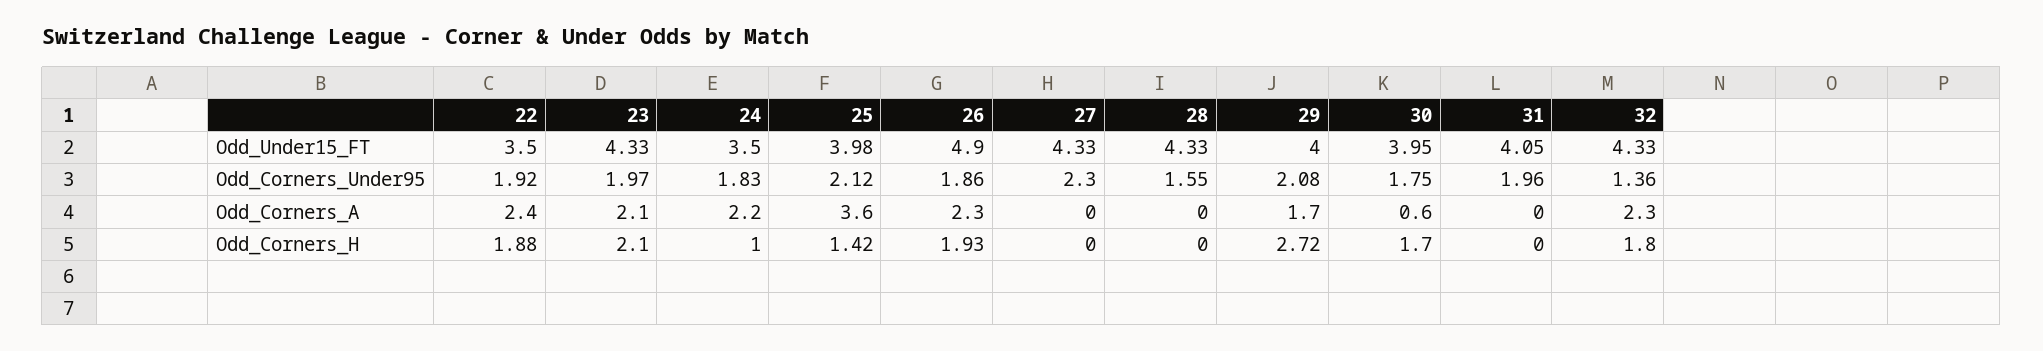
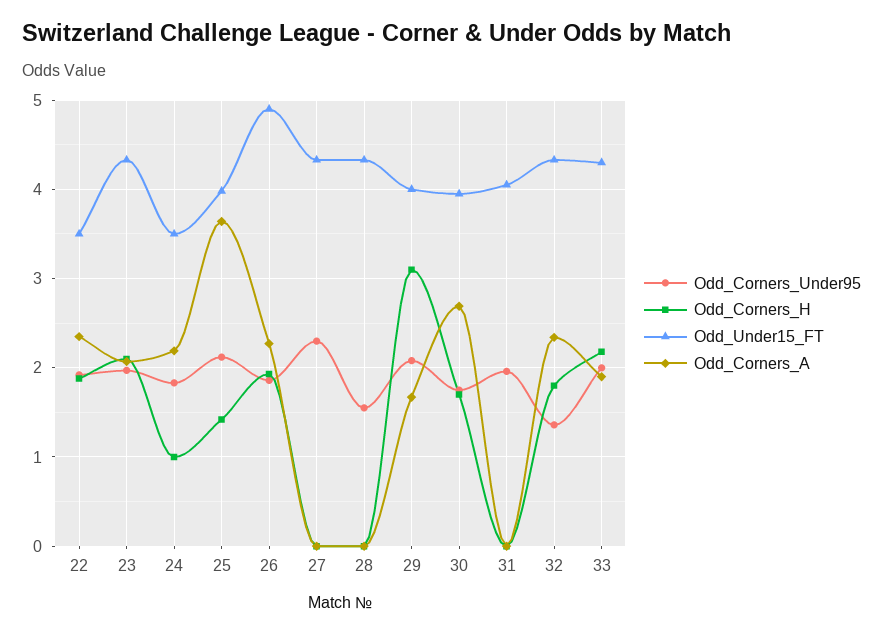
  {
    "Odd_Under15_FT": {
      "22": 3.5,
      "23": 4.33,
      "24": 3.5,
      "25": 3.98,
      "26": 4.9,
      "27": 4.33,
      "28": 4.33,
      "29": 4,
      "30": 3.95,
      "31": 4.05,
-     "32": 4.33
+     "32": 4.33,
+     "33": 4.3
    },
    "Odd_Corners_Under95": {
      "22": 1.92,
      "23": 1.97,
      "24": 1.83,
      "25": 2.12,
      "26": 1.86,
      "27": 2.3,
      "28": 1.55,
      "29": 2.08,
      "30": 1.75,
      "31": 1.96,
-     "32": 1.36
+     "32": 1.36,
+     "33": 2
    },
    "Odd_Corners_A": {
      "22": 2.4,
      "23": 2.1,
      "24": 2.2,
      "25": 3.6,
      "26": 2.3,
      "27": 0,
      "28": 0,
      "29": 1.7,
-     "30": 0.6,
+     "30": 2.7,
      "31": 0,
-     "32": 2.3
+     "32": 2.3,
+     "33": 1.9
    },
    "Odd_Corners_H": {
      "22": 1.88,
      "23": 2.1,
      "24": 1,
      "25": 1.42,
      "26": 1.93,
      "27": 0,
      "28": 0,
-     "29": 2.72,
+     "29": 3.1,
      "30": 1.7,
      "31": 0,
-     "32": 1.8
+     "32": 1.8,
+     "33": 2.2
    }
  }

